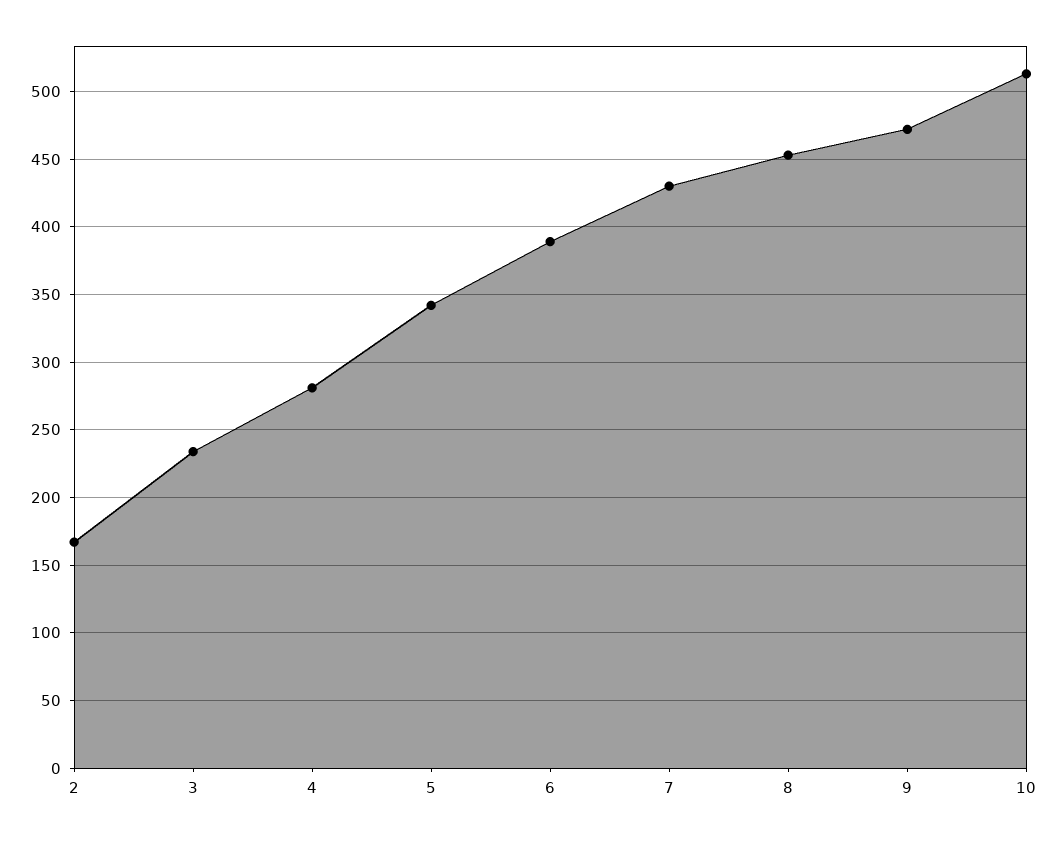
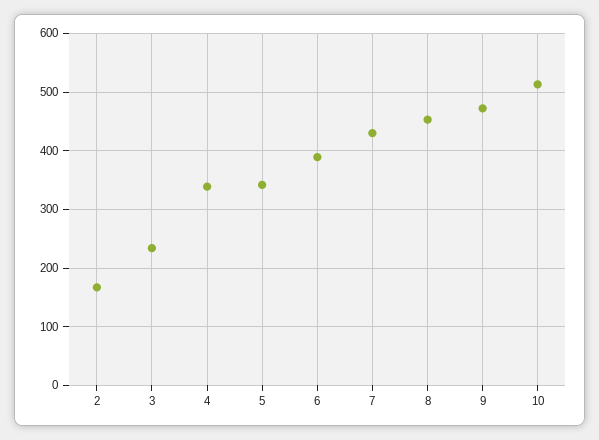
  {
    "2": 165,
    "3": 235,
-   "4": 280,
+   "4": 340,
    "5": 340,
    "6": 390,
    "7": 430,
    "8": 455,
    "9": 470,
    "10": 515
  }

